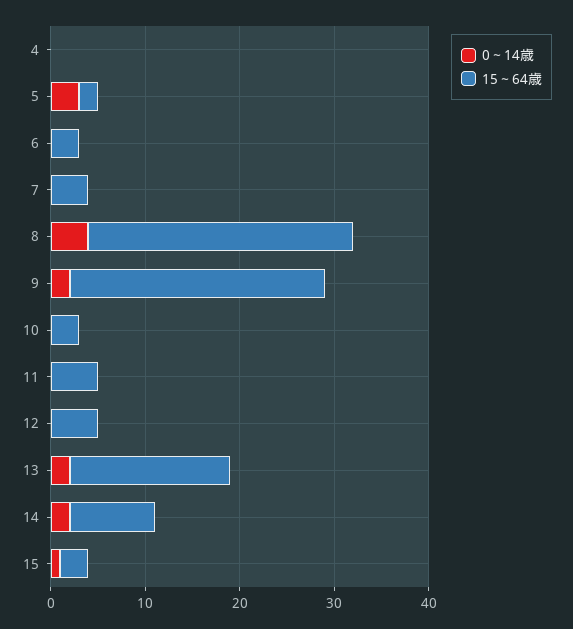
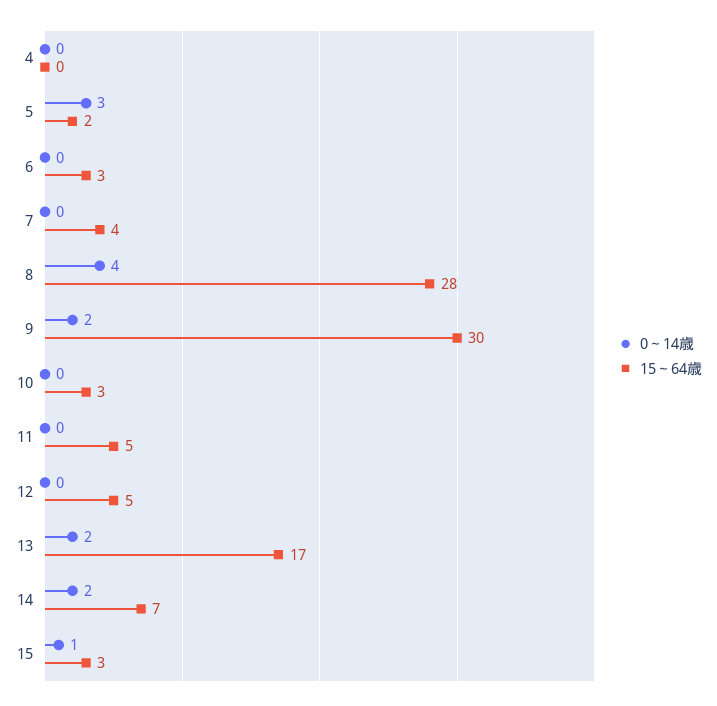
  {
    "0～14歳": {
      "4": 0,
      "5": 3,
      "6": 0,
      "7": 0,
      "8": 4,
      "9": 2,
      "10": 0,
      "11": 0,
      "12": 0,
      "13": 2,
      "14": 2,
      "15": 1
    },
    "15～64歳": {
      "4": 0,
      "5": 2,
      "6": 3,
      "7": 4,
      "8": 28,
-     "9": 27,
+     "9": 30,
      "10": 3,
      "11": 5,
      "12": 5,
      "13": 17,
-     "14": 9,
+     "14": 7,
      "15": 3
    }
  }

